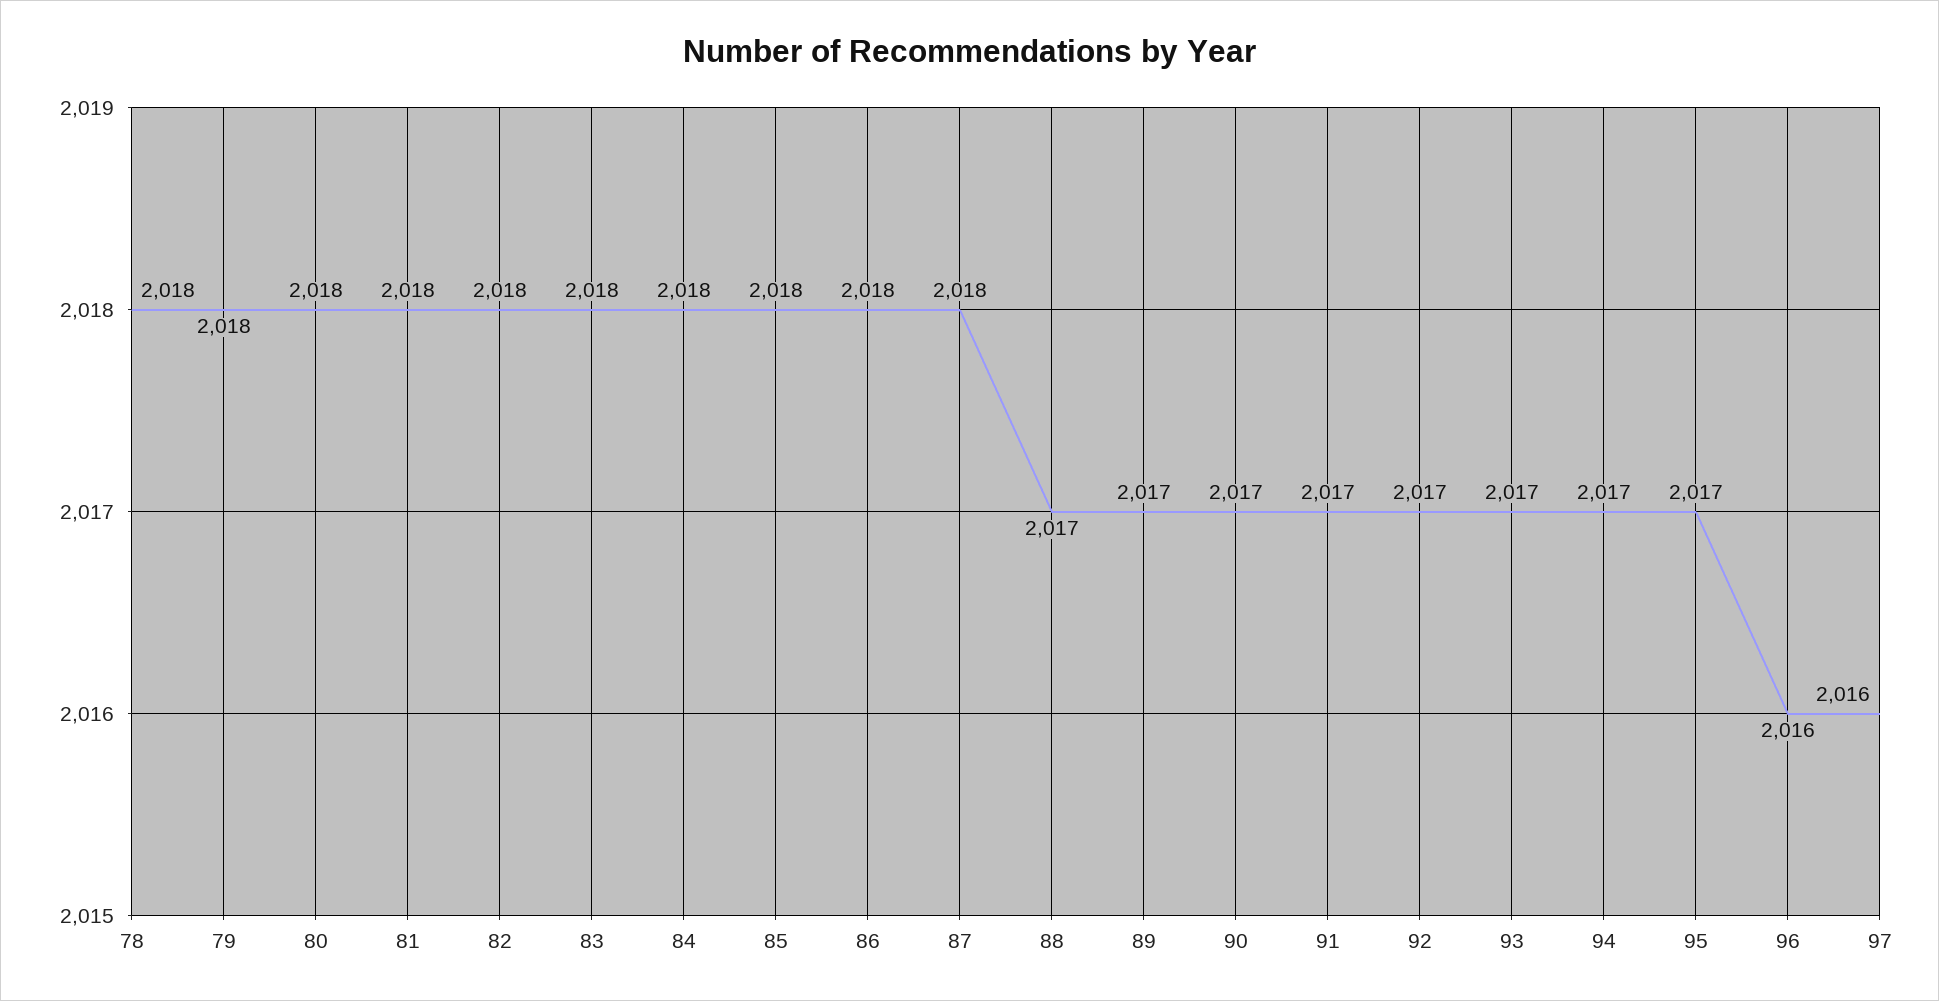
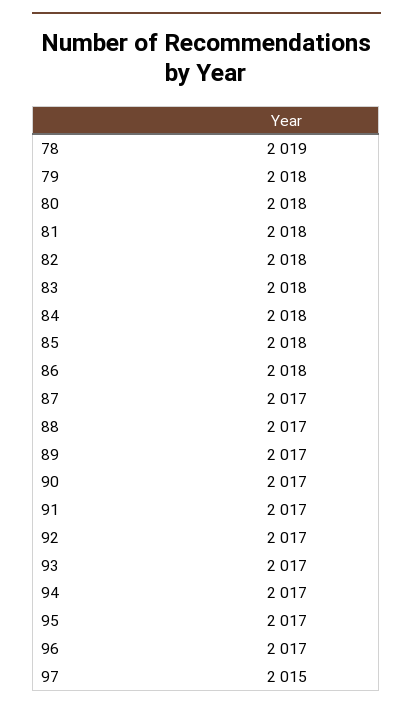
  {
-   "78": 2018,
+   "78": 2019,
    "79": 2018,
    "80": 2018,
    "81": 2018,
    "82": 2018,
    "83": 2018,
    "84": 2018,
    "85": 2018,
    "86": 2018,
-   "87": 2018,
+   "87": 2017,
    "88": 2017,
    "89": 2017,
    "90": 2017,
    "91": 2017,
    "92": 2017,
    "93": 2017,
    "94": 2017,
    "95": 2017,
-   "96": 2016,
+   "96": 2017,
-   "97": 2016
+   "97": 2015
  }

